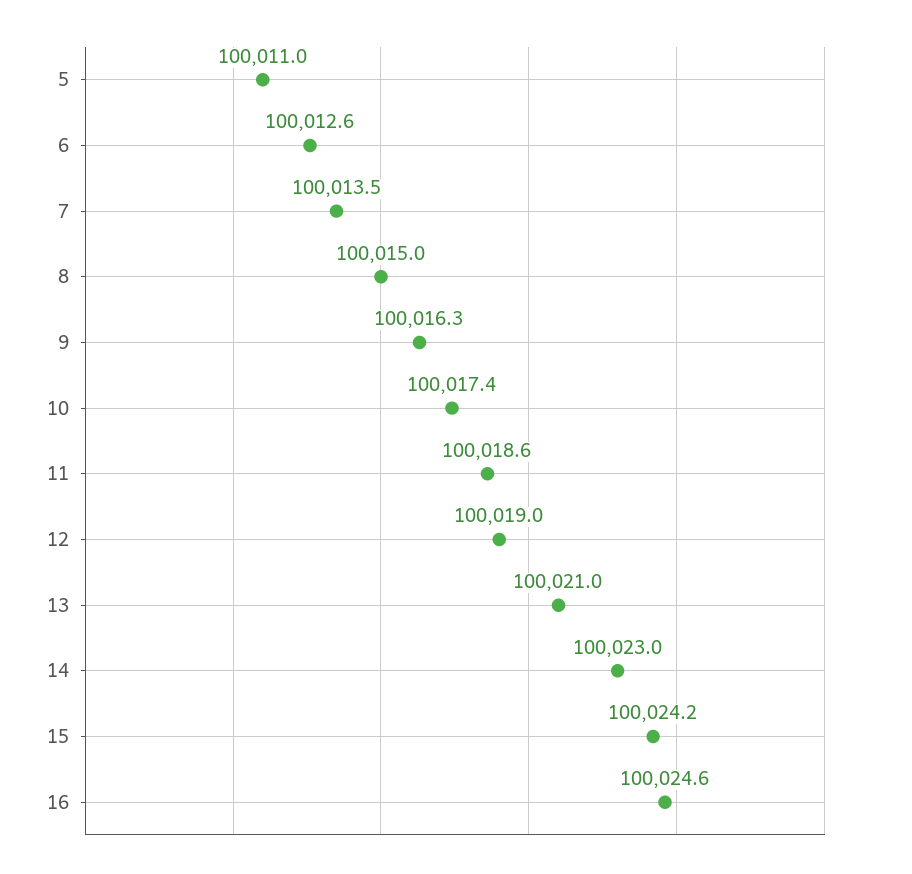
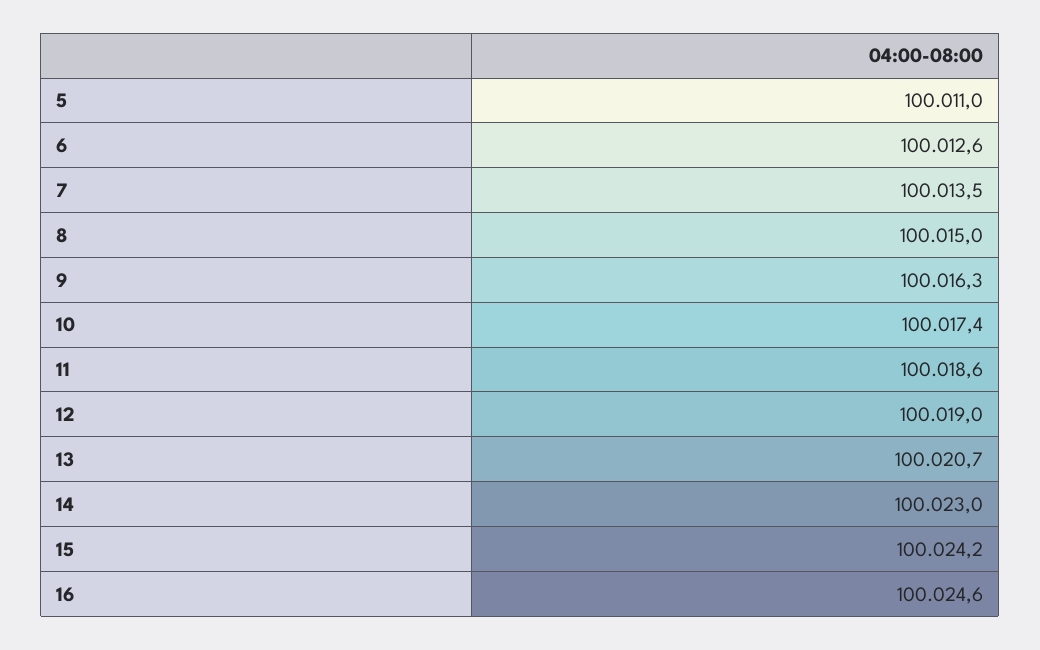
  {
    "5": 100011,
    "6": 100012.6,
    "7": 100013.5,
    "8": 100015,
    "9": 100016.3,
    "10": 100017.4,
    "11": 100018.6,
    "12": 100019,
-   "13": 100021,
+   "13": 100020.7,
    "14": 100023,
    "15": 100024.2,
    "16": 100024.6
  }

